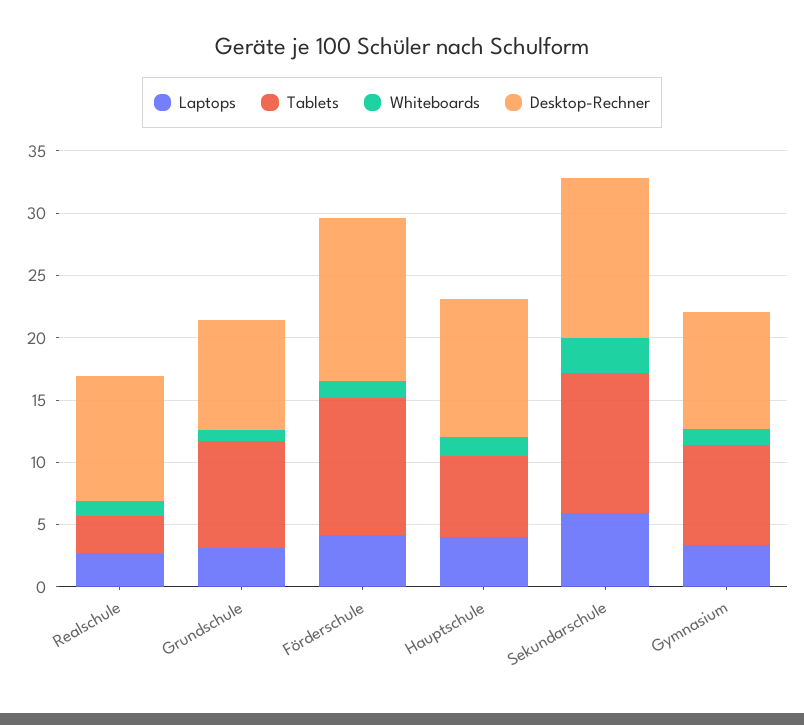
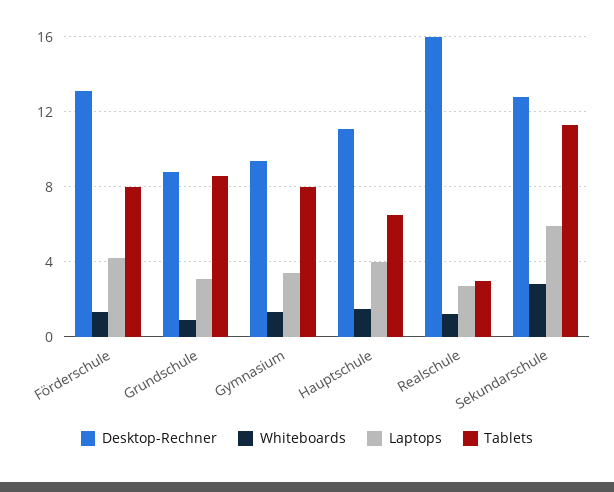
  {
    "Laptops": {
      "Realschule": 2.5,
      "Grundschule": 3,
      "Förderschule": 4,
      "Hauptschule": 4,
      "Sekundarschule": 6,
      "Gymnasium": 3.5
    },
    "Tablets": {
      "Realschule": 3,
      "Grundschule": 8.5,
-     "Förderschule": 11,
+     "Förderschule": 8,
      "Hauptschule": 6.5,
      "Sekundarschule": 11.5,
      "Gymnasium": 8
    },
    "Whiteboards": {
      "Realschule": 1,
      "Grundschule": 1,
      "Förderschule": 1.5,
      "Hauptschule": 1.5,
      "Sekundarschule": 3,
      "Gymnasium": 1.5
    },
    "Desktop-Rechner": {
-     "Realschule": 10,
+     "Realschule": 16,
      "Grundschule": 9,
      "Förderschule": 13,
      "Hauptschule": 11,
      "Sekundarschule": 13,
      "Gymnasium": 9.5
    }
  }

